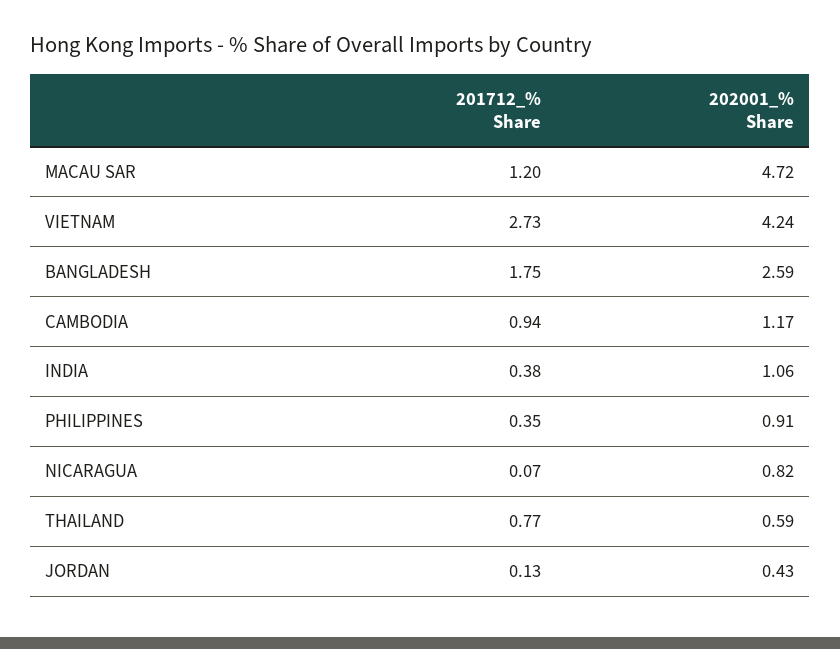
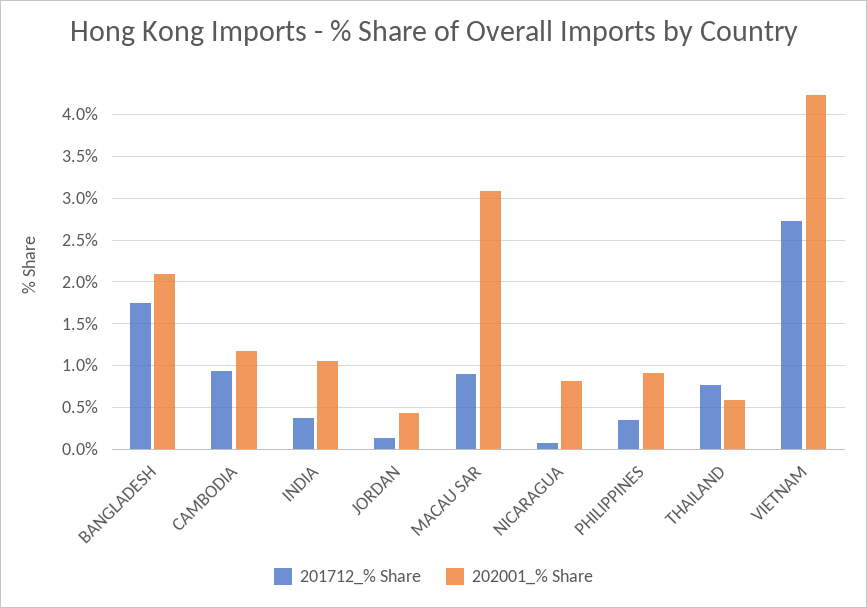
  {
    "201712_% Share": {
-     "MACAU SAR": 1.2,
+     "MACAU SAR": 0.9,
      "VIETNAM": 2.73,
      "BANGLADESH": 1.75,
      "CAMBODIA": 0.94,
      "INDIA": 0.38,
      "PHILIPPINES": 0.35,
      "NICARAGUA": 0.07,
      "THAILAND": 0.77,
      "JORDAN": 0.13
    },
    "202001_% Share": {
-     "MACAU SAR": 4.72,
+     "MACAU SAR": 3.1,
      "VIETNAM": 4.24,
-     "BANGLADESH": 2.59,
+     "BANGLADESH": 2.1,
      "CAMBODIA": 1.17,
      "INDIA": 1.06,
      "PHILIPPINES": 0.91,
      "NICARAGUA": 0.82,
      "THAILAND": 0.59,
      "JORDAN": 0.43
    }
  }

